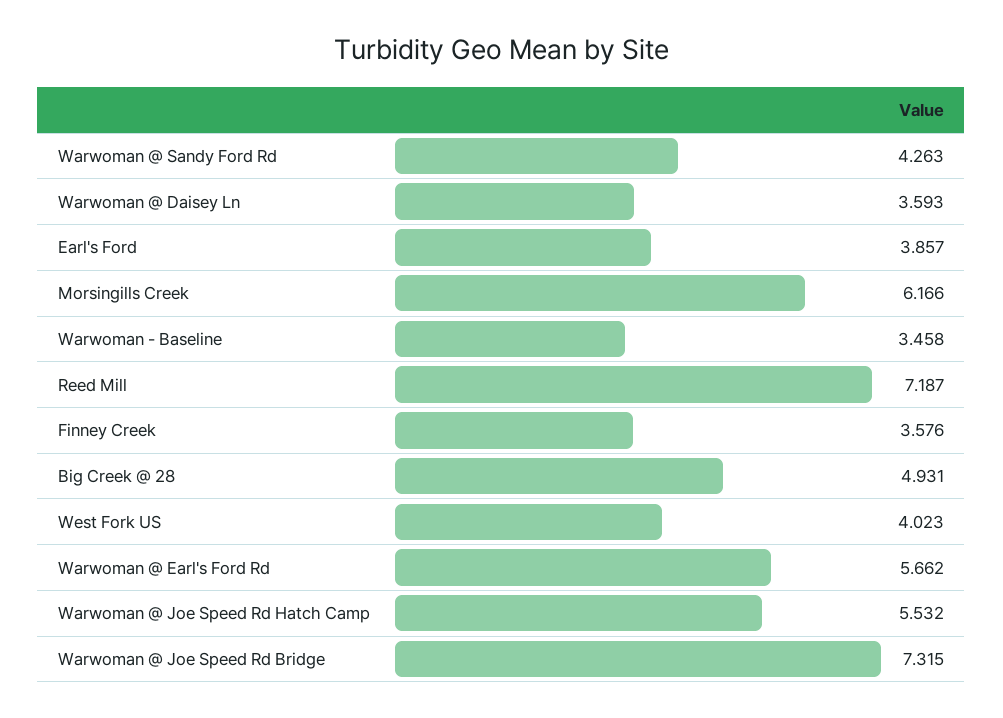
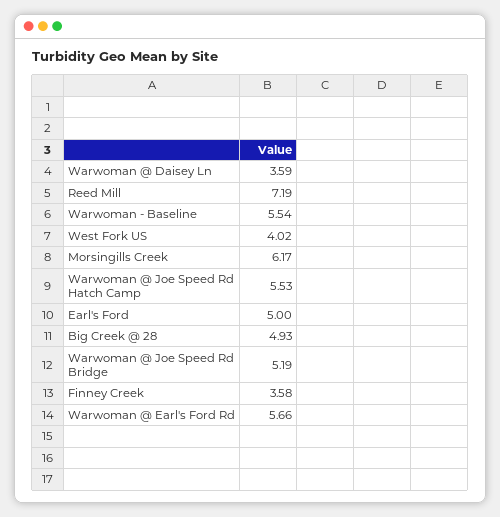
  {
-   "Warwoman @ Sandy Ford Rd": 4.263,
    "Warwoman @ Daisey Ln": 3.593,
-   "Earl's Ford": 3.857,
+   "Earl's Ford": 5,
    "Morsingills Creek": 6.166,
-   "Warwoman - Baseline": 3.458,
+   "Warwoman - Baseline": 5.54,
    "Reed Mill": 7.187,
    "Finney Creek": 3.576,
    "Big Creek @ 28": 4.931,
    "West Fork US": 4.023,
    "Warwoman @ Earl's Ford Rd": 5.662,
    "Warwoman @ Joe Speed Rd Hatch Camp": 5.532,
-   "Warwoman @ Joe Speed Rd Bridge": 7.315
+   "Warwoman @ Joe Speed Rd Bridge": 5.19
  }

